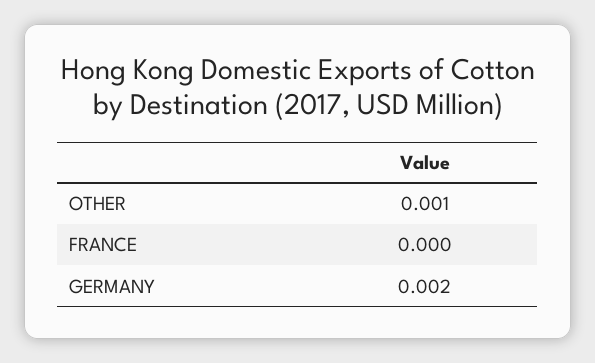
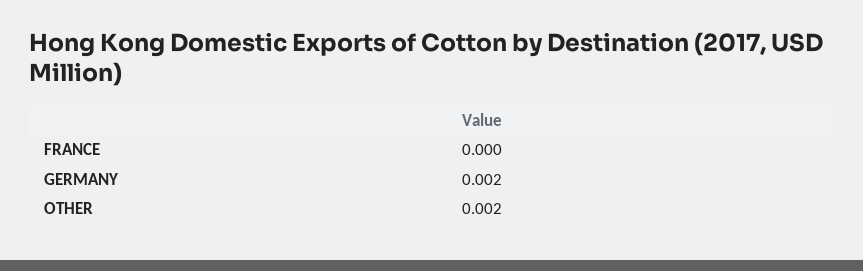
  {
-   "OTHER": 0.001,
+   "OTHER": 0.002,
    "FRANCE": 0,
    "GERMANY": 0.002
  }

